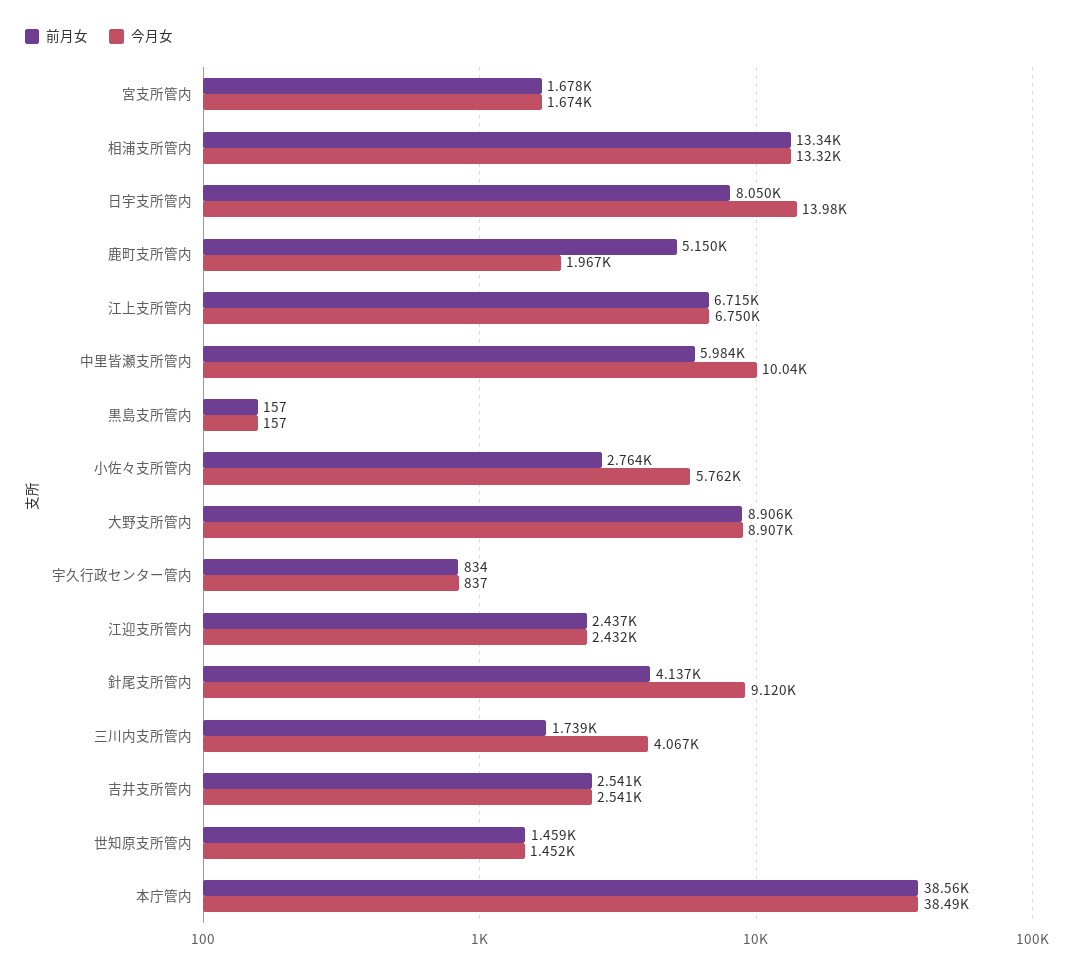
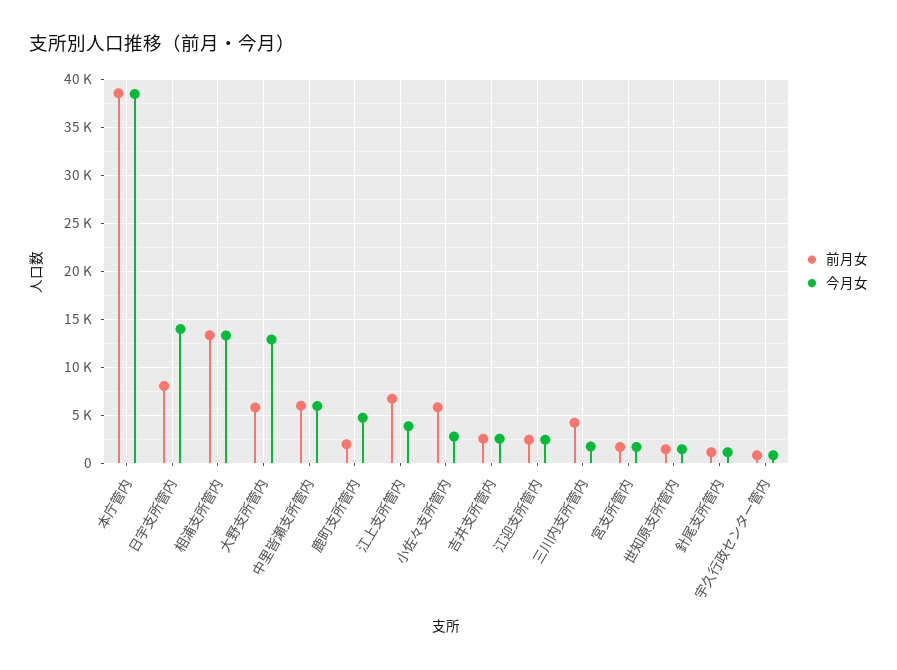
  {
    "前月女": {
      "宮支所管内": 1678,
      "相浦支所管内": 13340,
      "日宇支所管内": 8050,
-     "鹿町支所管内": 5150,
+     "鹿町支所管内": 2000,
      "江上支所管内": 6715,
      "中里皆瀬支所管内": 5984,
-     "黒島支所管内": 157,
-     "小佐々支所管内": 2764,
+     "小佐々支所管内": 6000,
-     "大野支所管内": 8906,
+     "大野支所管内": 6000,
      "宇久行政センター管内": 834,
      "江迎支所管内": 2437,
-     "針尾支所管内": 4137,
+     "針尾支所管内": 1000,
-     "三川内支所管内": 1739,
+     "三川内支所管内": 4000,
      "吉井支所管内": 2541,
      "世知原支所管内": 1459,
      "本庁管内": 38560
    },
    "今月女": {
      "宮支所管内": 1674,
      "相浦支所管内": 13320,
      "日宇支所管内": 13980,
-     "鹿町支所管内": 1967,
+     "鹿町支所管内": 5000,
-     "江上支所管内": 6750,
+     "江上支所管内": 4000,
-     "中里皆瀬支所管内": 10040,
+     "中里皆瀬支所管内": 6000,
-     "黒島支所管内": 157,
-     "小佐々支所管内": 5762,
+     "小佐々支所管内": 3000,
-     "大野支所管内": 8907,
+     "大野支所管内": 13000,
      "宇久行政センター管内": 837,
      "江迎支所管内": 2432,
-     "針尾支所管内": 9120,
+     "針尾支所管内": 1000,
-     "三川内支所管内": 4067,
+     "三川内支所管内": 2000,
      "吉井支所管内": 2541,
      "世知原支所管内": 1452,
      "本庁管内": 38490
    }
  }

